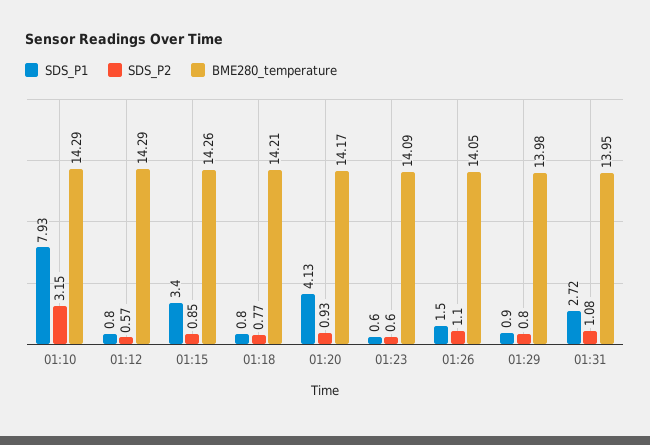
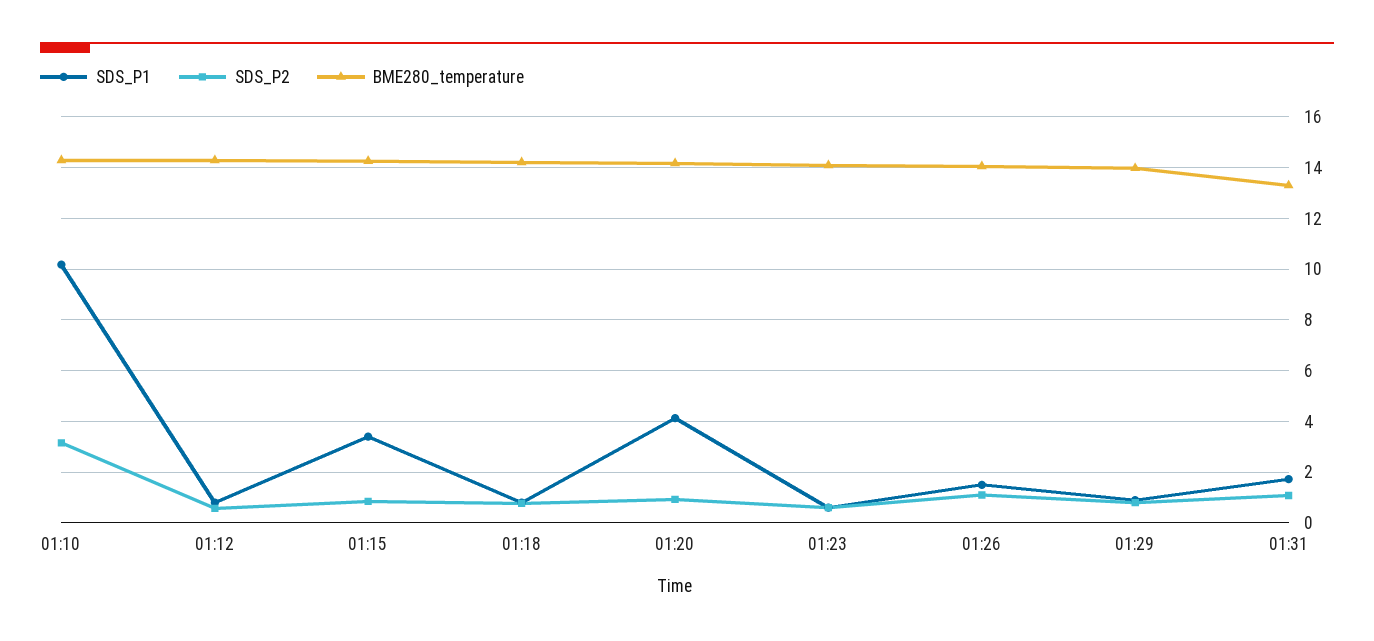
  {
    "SDS_P1": {
-     "01:10": 7.93,
+     "01:10": 10.25,
      "01:12": 0.8,
      "01:15": 3.4,
      "01:18": 0.8,
      "01:20": 4.13,
      "01:23": 0.6,
      "01:26": 1.5,
      "01:29": 0.9,
-     "01:31": 2.72
+     "01:31": 1.75
    },
    "SDS_P2": {
      "01:10": 3.15,
      "01:12": 0.57,
      "01:15": 0.85,
      "01:18": 0.77,
      "01:20": 0.93,
      "01:23": 0.6,
      "01:26": 1.1,
      "01:29": 0.8,
      "01:31": 1.08
    },
    "BME280_temperature": {
      "01:10": 14.29,
      "01:12": 14.29,
      "01:15": 14.26,
      "01:18": 14.21,
      "01:20": 14.17,
      "01:23": 14.09,
      "01:26": 14.05,
      "01:29": 13.98,
-     "01:31": 13.95
+     "01:31": 13.25
    }
  }

